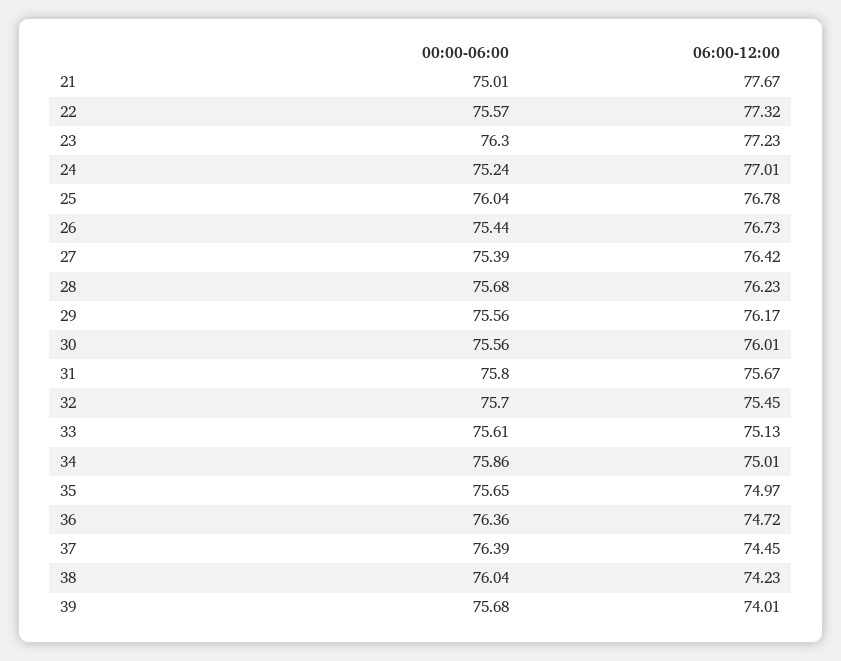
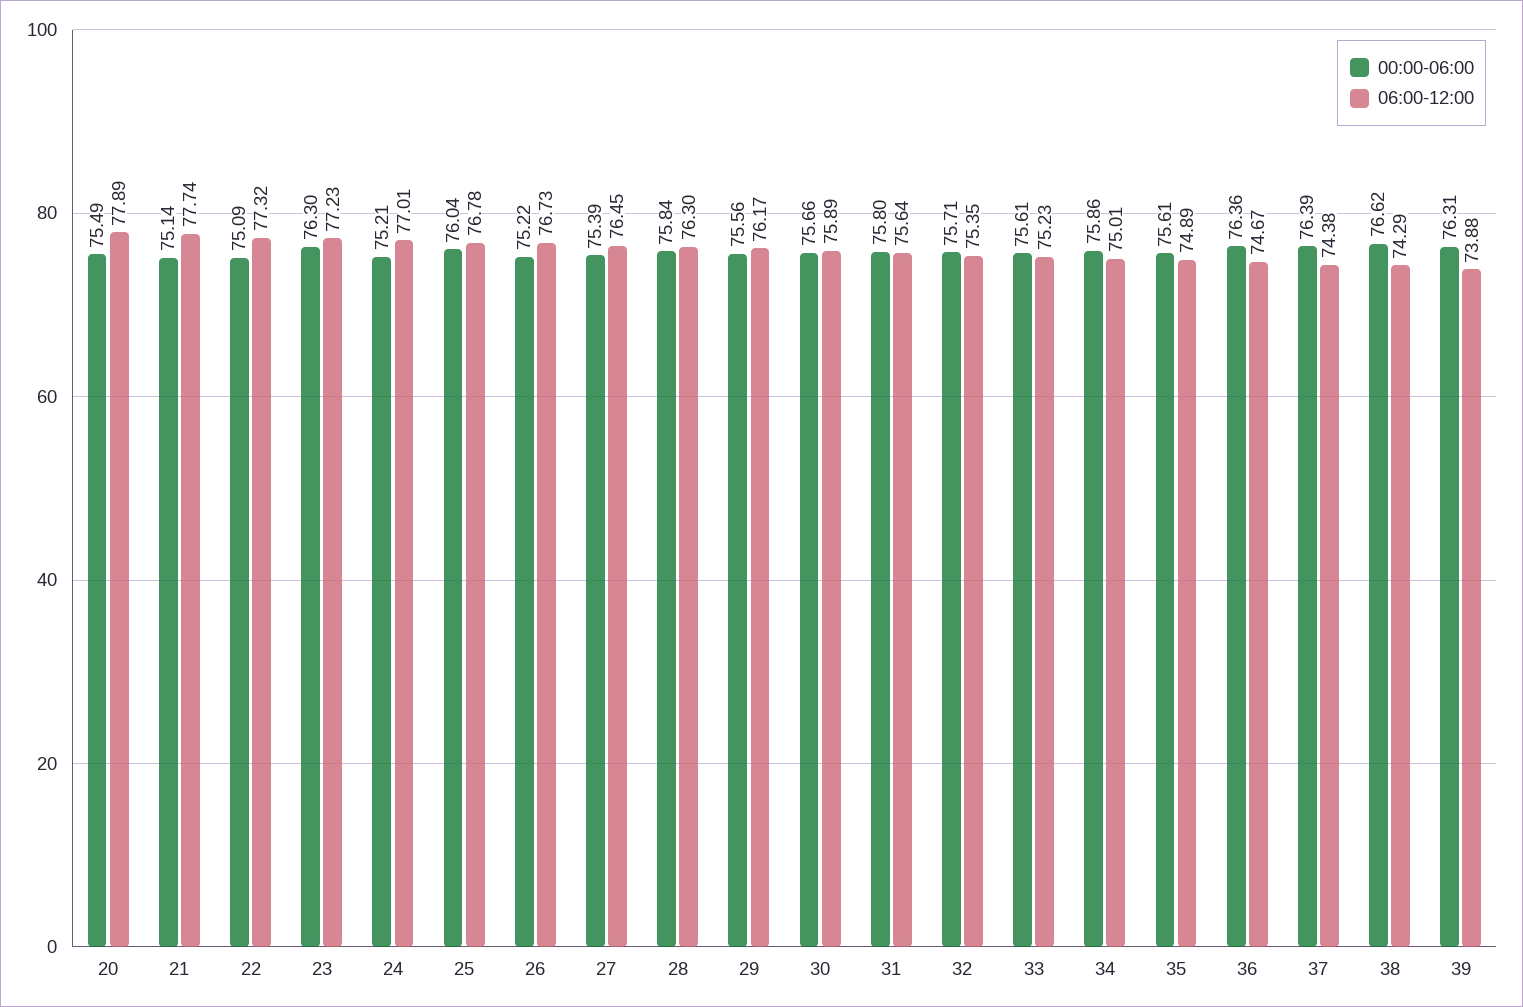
  {
    "00:00-06:00": {
-     "21": 75.01,
+     "21": 75.14,
-     "22": 75.57,
+     "22": 75.09,
      "23": 76.3,
-     "24": 75.24,
+     "24": 75.21,
      "25": 76.04,
-     "26": 75.44,
+     "26": 75.22,
      "27": 75.39,
-     "28": 75.68,
+     "28": 75.84,
      "29": 75.56,
-     "30": 75.56,
+     "30": 75.66,
      "31": 75.8,
-     "32": 75.7,
+     "32": 75.71,
      "33": 75.61,
      "34": 75.86,
-     "35": 75.65,
+     "35": 75.61,
      "36": 76.36,
      "37": 76.39,
-     "38": 76.04,
+     "38": 76.62,
-     "39": 75.68
+     "39": 76.31,
+     "20": 75.49
    },
    "06:00-12:00": {
-     "21": 77.67,
+     "21": 77.74,
      "22": 77.32,
      "23": 77.23,
      "24": 77.01,
      "25": 76.78,
      "26": 76.73,
-     "27": 76.42,
+     "27": 76.45,
-     "28": 76.23,
+     "28": 76.3,
      "29": 76.17,
-     "30": 76.01,
+     "30": 75.89,
-     "31": 75.67,
+     "31": 75.64,
-     "32": 75.45,
+     "32": 75.35,
-     "33": 75.13,
+     "33": 75.23,
      "34": 75.01,
-     "35": 74.97,
+     "35": 74.89,
-     "36": 74.72,
+     "36": 74.67,
-     "37": 74.45,
+     "37": 74.38,
-     "38": 74.23,
+     "38": 74.29,
-     "39": 74.01
+     "39": 73.88,
+     "20": 77.89
    }
  }

